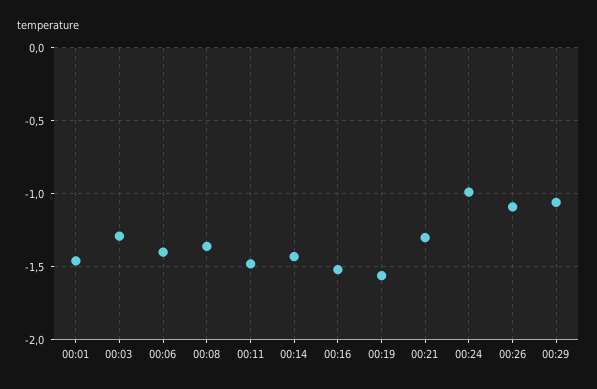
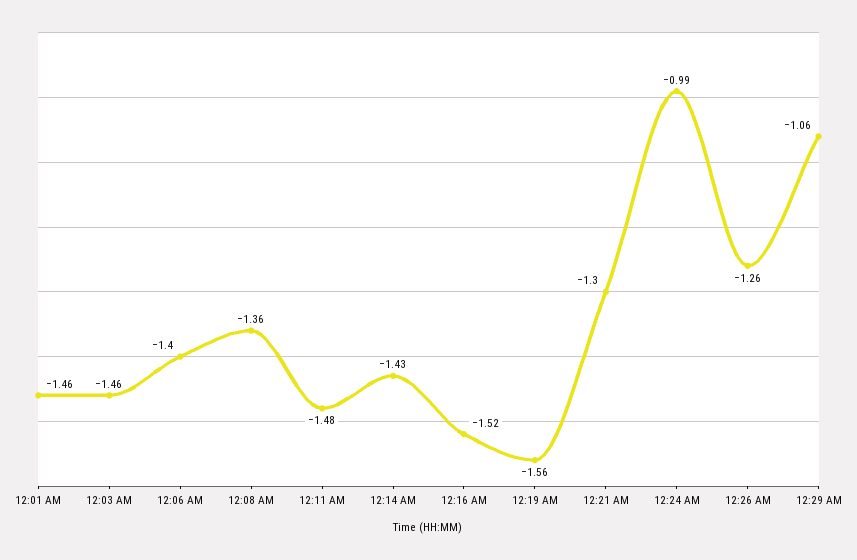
  {
    "00:01": -1.46,
-   "00:03": -1.3,
+   "00:03": -1.46,
    "00:06": -1.4,
    "00:08": -1.36,
    "00:11": -1.48,
    "00:14": -1.43,
    "00:16": -1.52,
    "00:19": -1.56,
    "00:21": -1.3,
    "00:24": -0.99,
-   "00:26": -1.1,
+   "00:26": -1.26,
    "00:29": -1.06
  }

